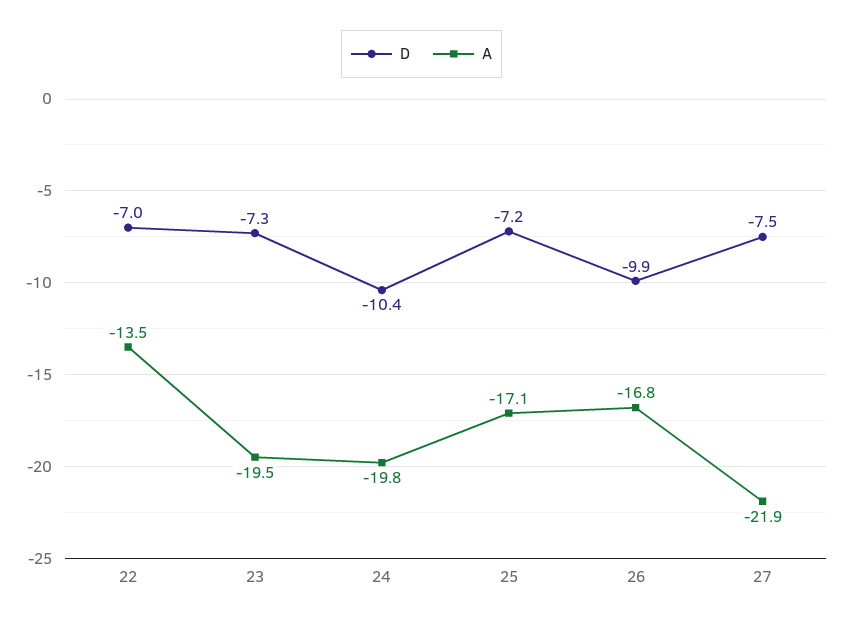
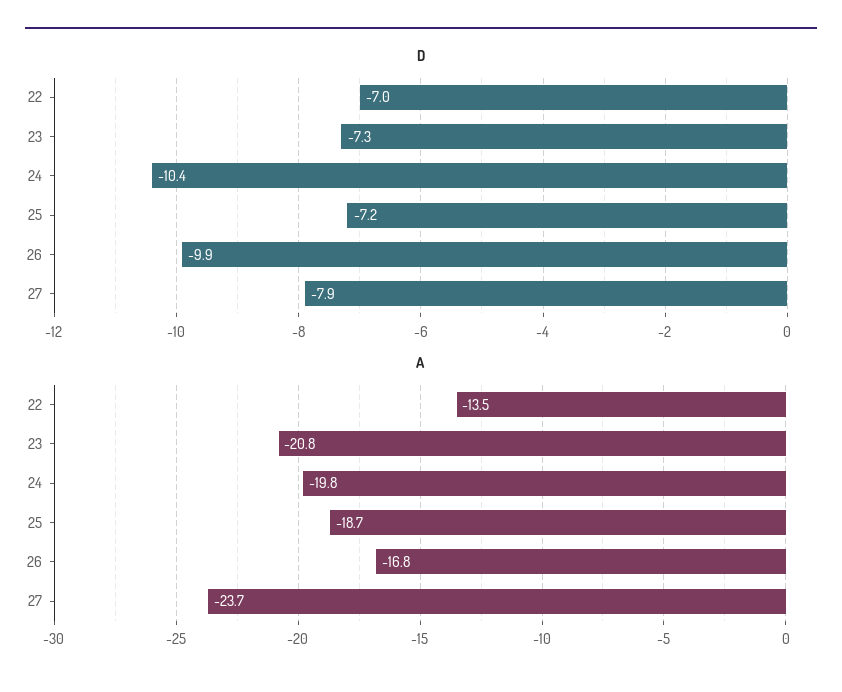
  {
    "D": {
      "22": -7,
      "23": -7.3,
      "24": -10.4,
      "25": -7.2,
      "26": -9.9,
-     "27": -7.5
+     "27": -7.9
    },
    "A": {
      "22": -13.5,
-     "23": -19.5,
+     "23": -20.8,
      "24": -19.8,
-     "25": -17.1,
+     "25": -18.7,
      "26": -16.8,
-     "27": -21.9
+     "27": -23.7
    }
  }

